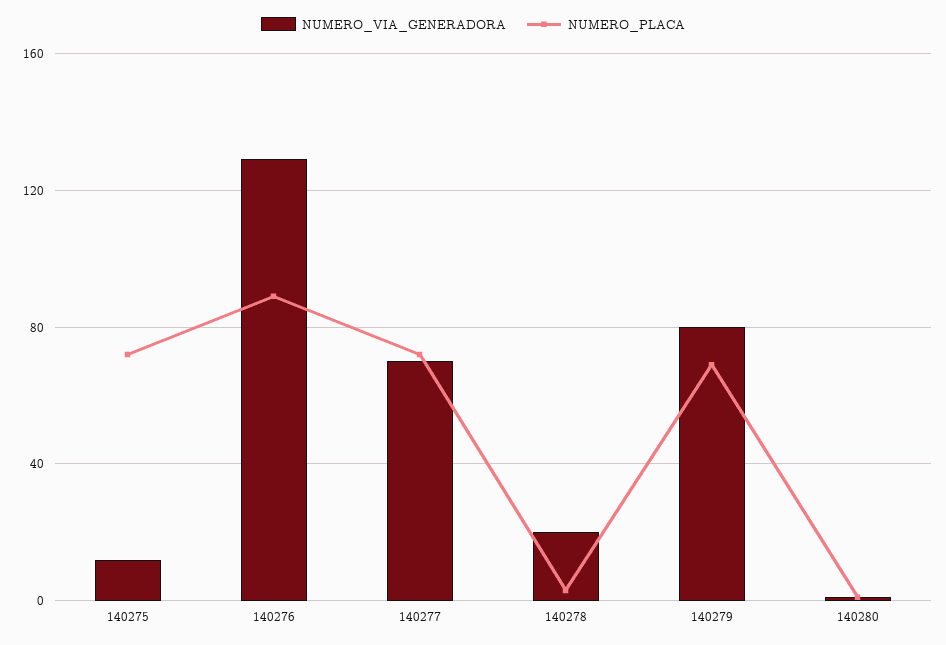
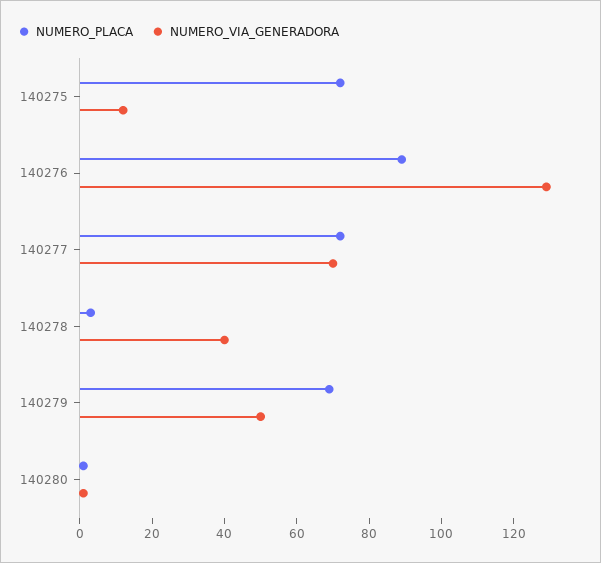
  {
    "NUMERO_VIA_GENERADORA": {
      "140275": 10,
      "140276": 130,
      "140277": 70,
-     "140278": 20,
+     "140278": 40,
-     "140279": 80,
+     "140279": 50,
      "140280": 0
    },
    "NUMERO_PLACA": {
      "140275": 70,
      "140276": 90,
      "140277": 70,
      "140278": 5,
      "140279": 70,
      "140280": 0
    }
  }

